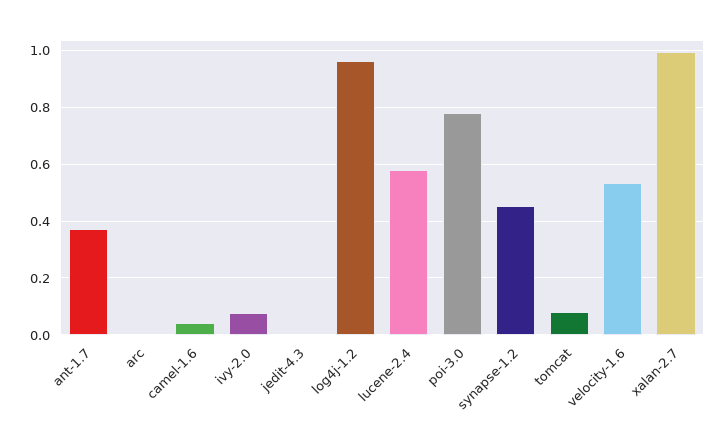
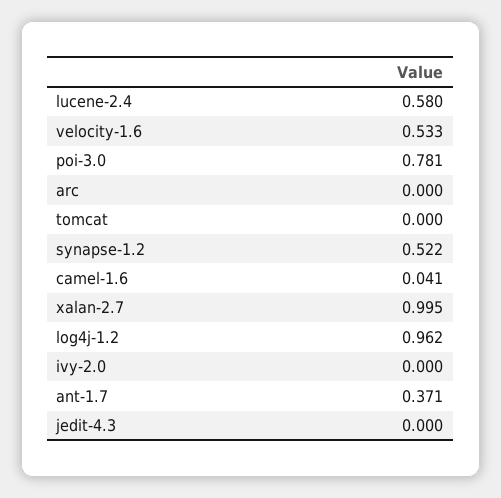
  {
    "ant-1.7": 0.371,
    "arc": 0,
    "camel-1.6": 0.041,
-   "ivy-2.0": 0.075,
+   "ivy-2.0": 0,
    "jedit-4.3": 0,
    "log4j-1.2": 0.962,
    "lucene-2.4": 0.58,
    "poi-3.0": 0.781,
-   "synapse-1.2": 0.45,
+   "synapse-1.2": 0.522,
-   "tomcat": 0.075,
+   "tomcat": 0,
    "velocity-1.6": 0.533,
    "xalan-2.7": 0.995
  }

